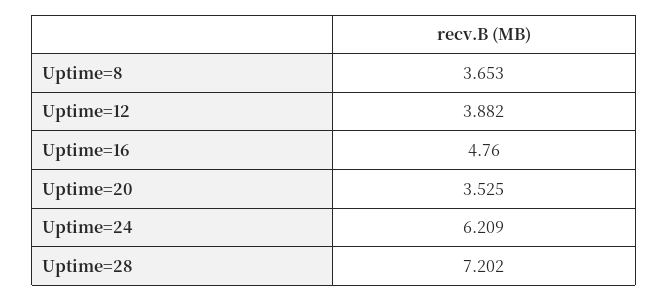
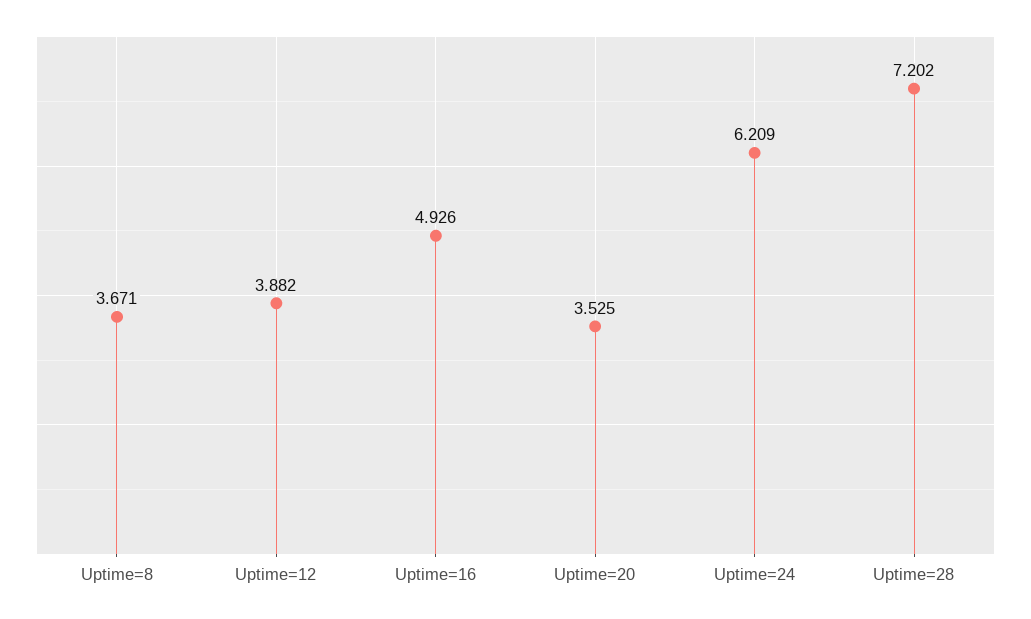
  {
-   "Uptime=8": 3.653,
+   "Uptime=8": 3.671,
    "Uptime=12": 3.882,
-   "Uptime=16": 4.76,
+   "Uptime=16": 4.926,
    "Uptime=20": 3.525,
    "Uptime=24": 6.209,
    "Uptime=28": 7.202
  }

